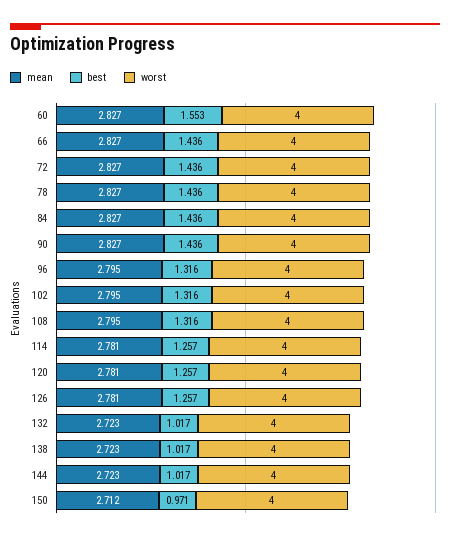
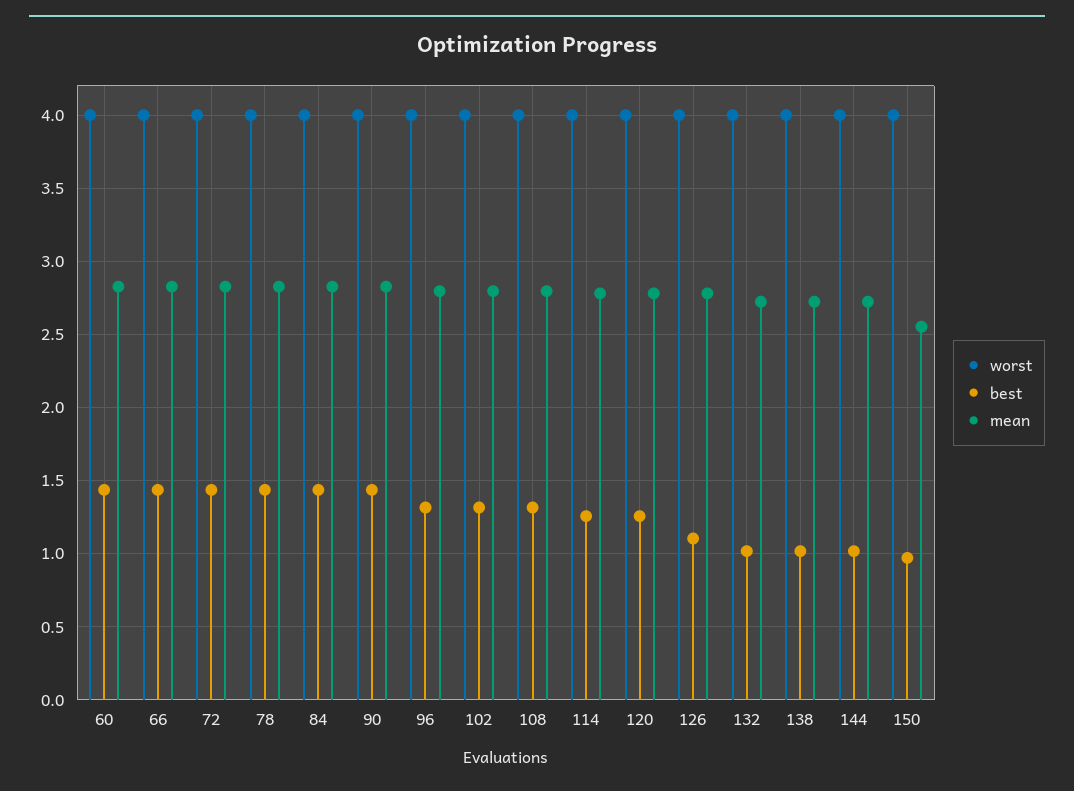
  {
    "mean": {
      "60": 2.827,
      "66": 2.827,
      "72": 2.827,
      "78": 2.827,
      "84": 2.827,
      "90": 2.827,
      "96": 2.795,
      "102": 2.795,
      "108": 2.795,
      "114": 2.781,
      "120": 2.781,
      "126": 2.781,
      "132": 2.723,
      "138": 2.723,
      "144": 2.723,
-     "150": 2.712
+     "150": 2.55
    },
    "best": {
-     "60": 1.553,
+     "60": 1.45,
      "66": 1.436,
      "72": 1.436,
      "78": 1.436,
      "84": 1.436,
      "90": 1.436,
      "96": 1.316,
      "102": 1.316,
      "108": 1.316,
      "114": 1.257,
      "120": 1.257,
-     "126": 1.257,
+     "126": 1.1,
      "132": 1.017,
      "138": 1.017,
      "144": 1.017,
      "150": 0.971
    },
    "worst": {
      "60": 4,
      "66": 4,
      "72": 4,
      "78": 4,
      "84": 4,
      "90": 4,
      "96": 4,
      "102": 4,
      "108": 4,
      "114": 4,
      "120": 4,
      "126": 4,
      "132": 4,
      "138": 4,
      "144": 4,
      "150": 4
    }
  }

